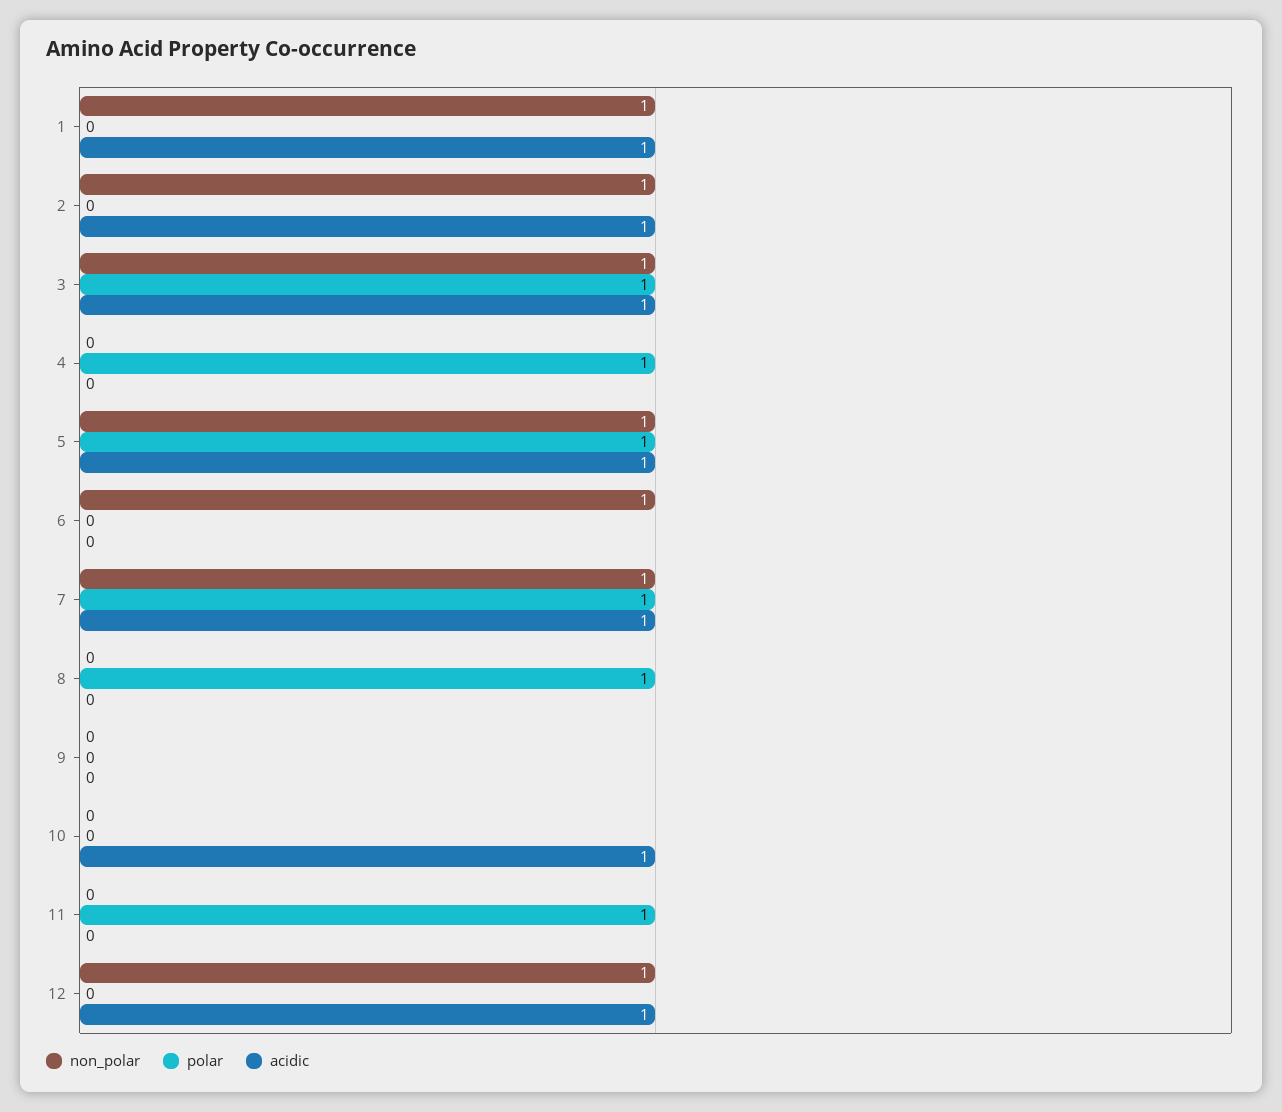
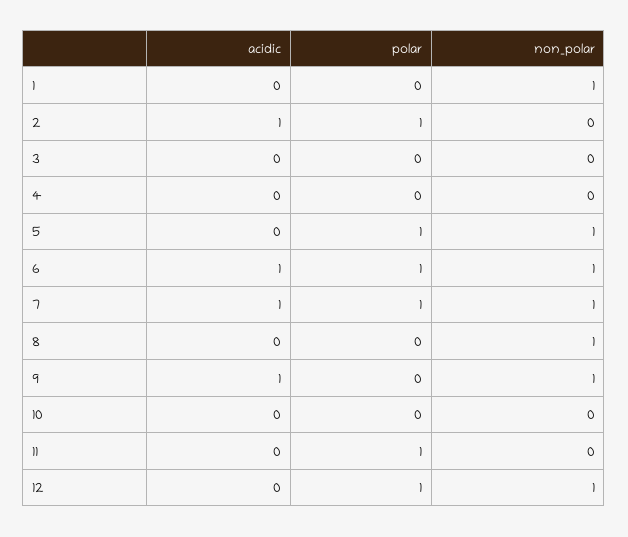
  {
    "non_polar": {
      "1": 1,
-     "2": 1,
+     "2": 0,
-     "3": 1,
+     "3": 0,
      "4": 0,
      "5": 1,
      "6": 1,
      "7": 1,
-     "8": 0,
+     "8": 1,
-     "9": 0,
+     "9": 1,
      "10": 0,
      "11": 0,
      "12": 1
    },
    "polar": {
      "1": 0,
-     "2": 0,
+     "2": 1,
-     "3": 1,
+     "3": 0,
-     "4": 1,
+     "4": 0,
      "5": 1,
-     "6": 0,
+     "6": 1,
      "7": 1,
-     "8": 1,
+     "8": 0,
      "9": 0,
      "10": 0,
      "11": 1,
-     "12": 0
+     "12": 1
    },
    "acidic": {
-     "1": 1,
+     "1": 0,
      "2": 1,
-     "3": 1,
+     "3": 0,
      "4": 0,
-     "5": 1,
+     "5": 0,
-     "6": 0,
+     "6": 1,
      "7": 1,
      "8": 0,
-     "9": 0,
+     "9": 1,
-     "10": 1,
+     "10": 0,
      "11": 0,
-     "12": 1
+     "12": 0
    }
  }

